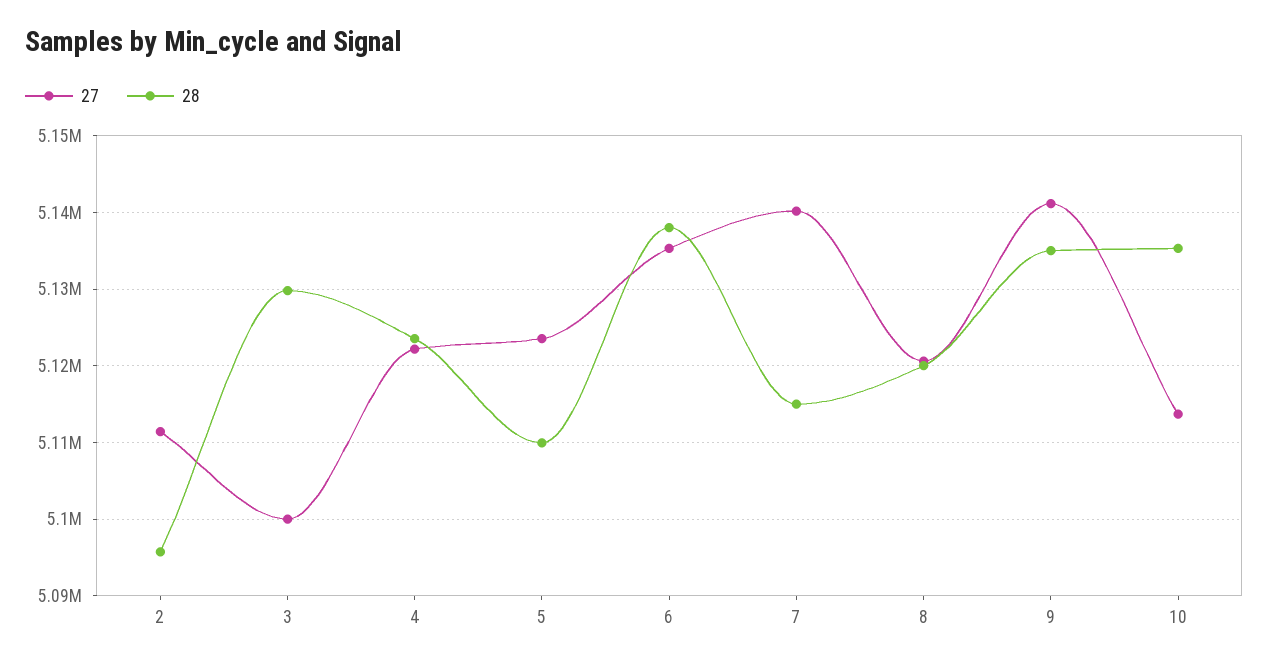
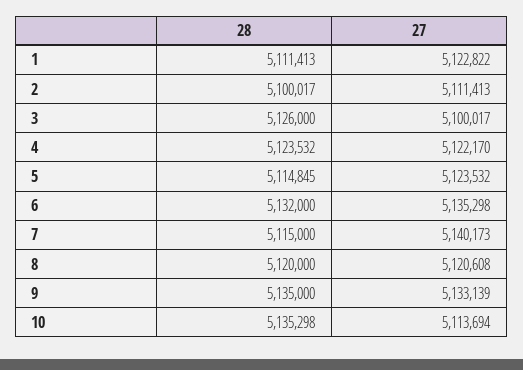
  {
    "27": {
      "2": 5111413,
      "3": 5100017,
      "4": 5122170,
      "5": 5123532,
      "6": 5135298,
      "7": 5140173,
      "8": 5120608,
-     "9": 5141000,
+     "9": 5133139,
-     "10": 5113694
+     "10": 5113694,
+     "1": 5122822
    },
    "28": {
-     "2": 5096000,
+     "2": 5100017,
-     "3": 5130000,
+     "3": 5126000,
      "4": 5123532,
-     "5": 5110000,
+     "5": 5114845,
-     "6": 5138000,
+     "6": 5132000,
      "7": 5115000,
      "8": 5120000,
      "9": 5135000,
-     "10": 5135298
+     "10": 5135298,
+     "1": 5111413
    }
  }

